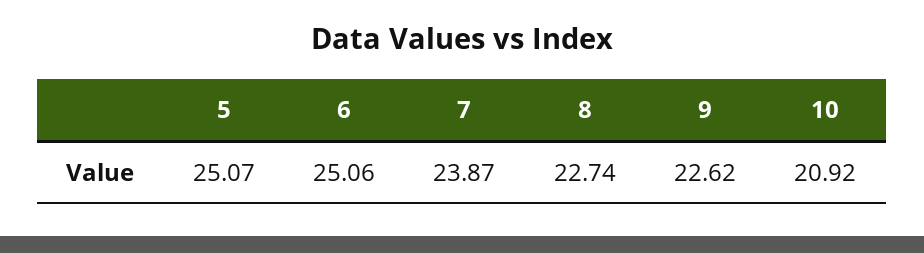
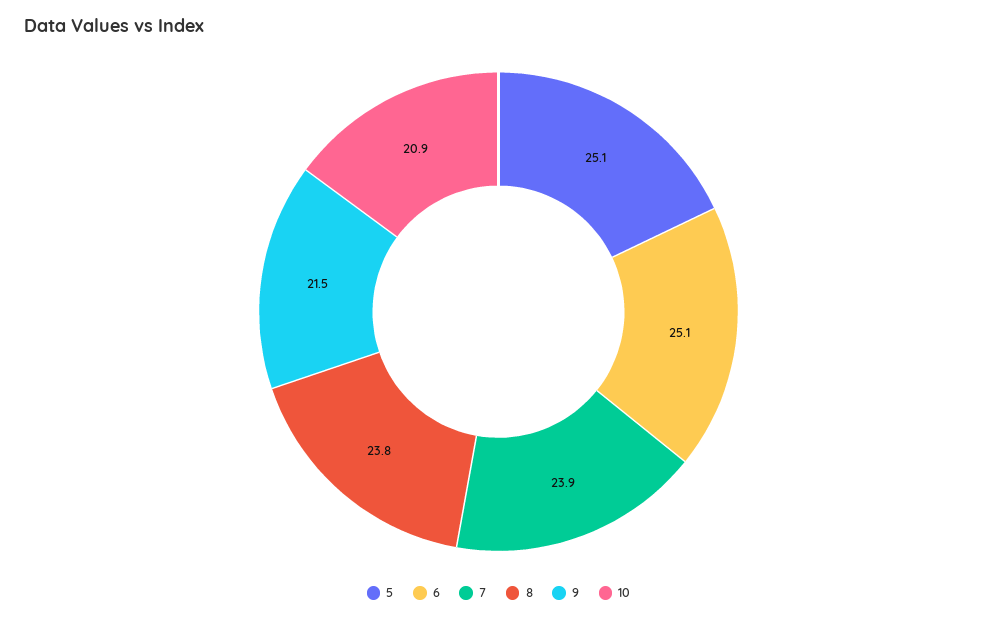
  {
    "5": 25.07,
    "6": 25.06,
    "7": 23.87,
-   "8": 22.74,
+   "8": 23.8,
-   "9": 22.62,
+   "9": 21.5,
    "10": 20.92
  }

